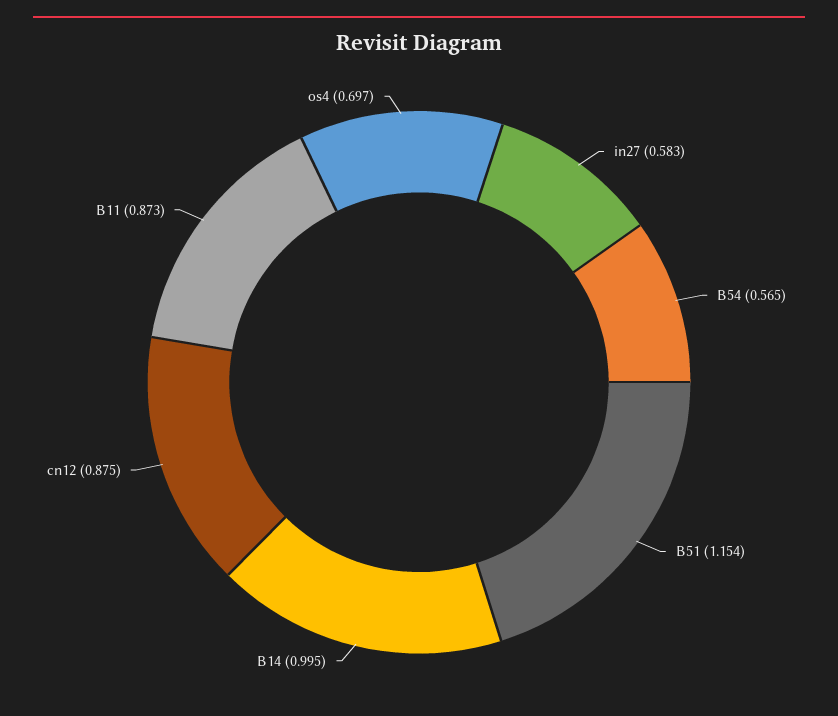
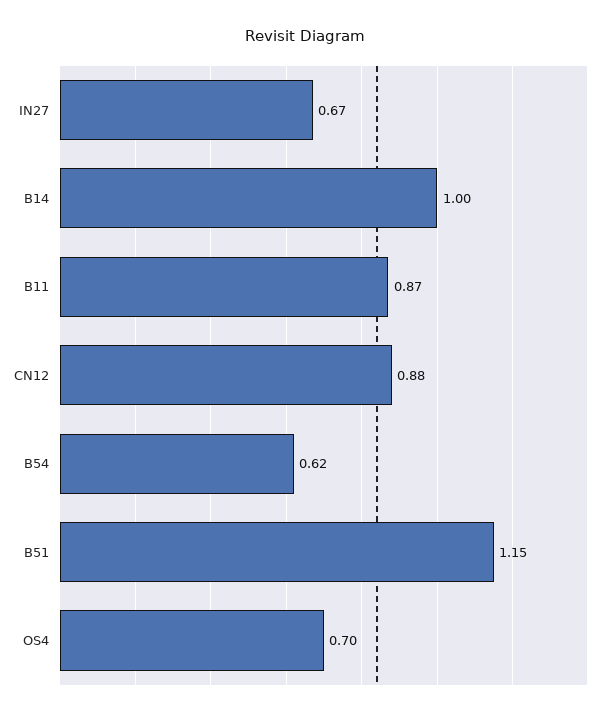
  {
-   "in27": 0.583,
+   "in27": 0.67,
-   "B54": 0.565,
+   "B54": 0.62,
    "B51": 1.154,
    "B14": 0.995,
    "cn12": 0.875,
    "B11": 0.873,
    "os4": 0.697
  }

